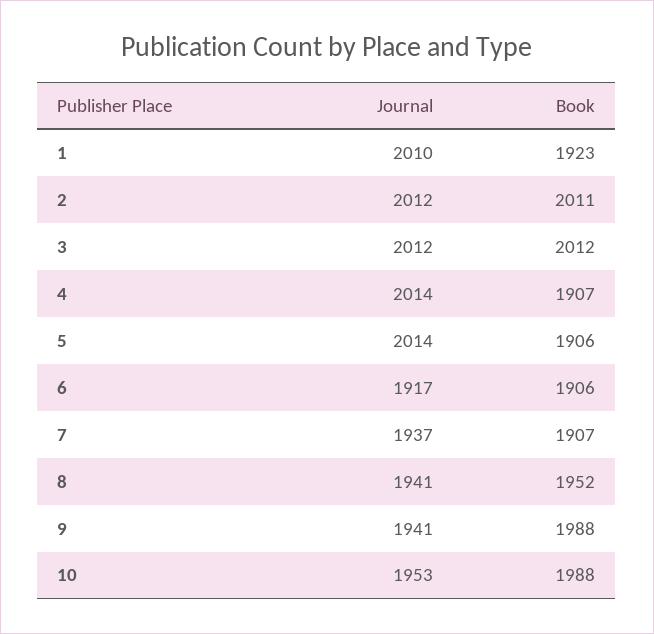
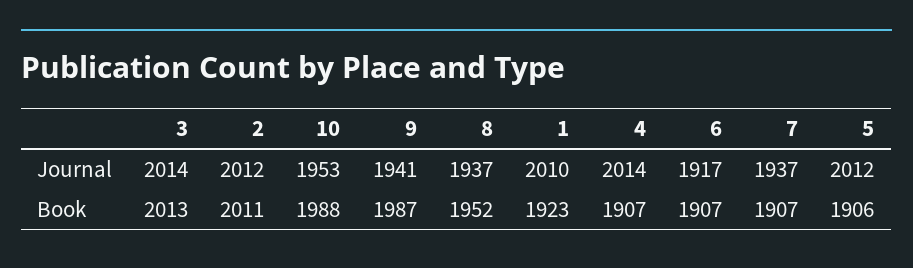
  {
    "Journal": {
      "1": 2010,
      "2": 2012,
-     "3": 2012,
+     "3": 2014,
      "4": 2014,
-     "5": 2014,
+     "5": 2012,
      "6": 1917,
      "7": 1937,
-     "8": 1941,
+     "8": 1937,
      "9": 1941,
      "10": 1953
    },
    "Book": {
      "1": 1923,
      "2": 2011,
-     "3": 2012,
+     "3": 2013,
      "4": 1907,
      "5": 1906,
-     "6": 1906,
+     "6": 1907,
      "7": 1907,
      "8": 1952,
-     "9": 1988,
+     "9": 1987,
      "10": 1988
    }
  }

